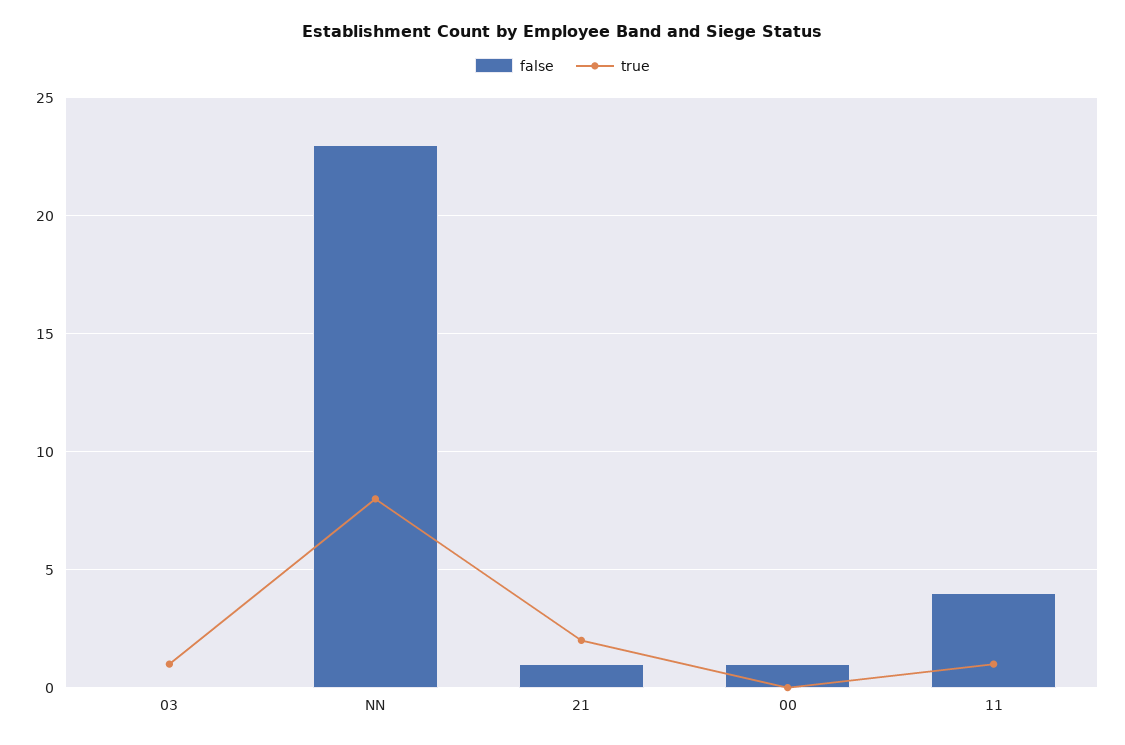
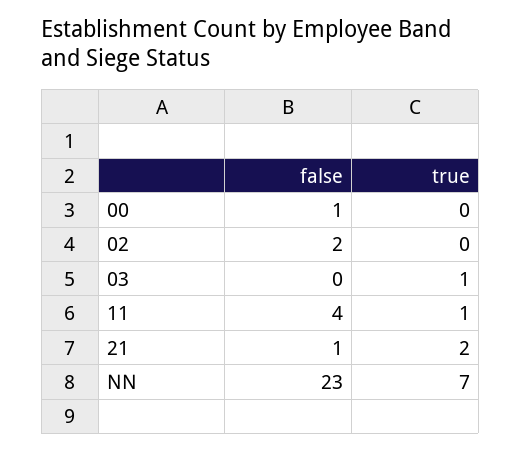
  {
    "false": {
      "03": 0,
      "NN": 23,
      "21": 1,
      "00": 1,
-     "11": 4
+     "11": 4,
+     "02": 2
    },
    "true": {
      "03": 1,
-     "NN": 8,
+     "NN": 7,
      "21": 2,
      "00": 0,
-     "11": 1
+     "11": 1,
+     "02": 0
    }
  }

